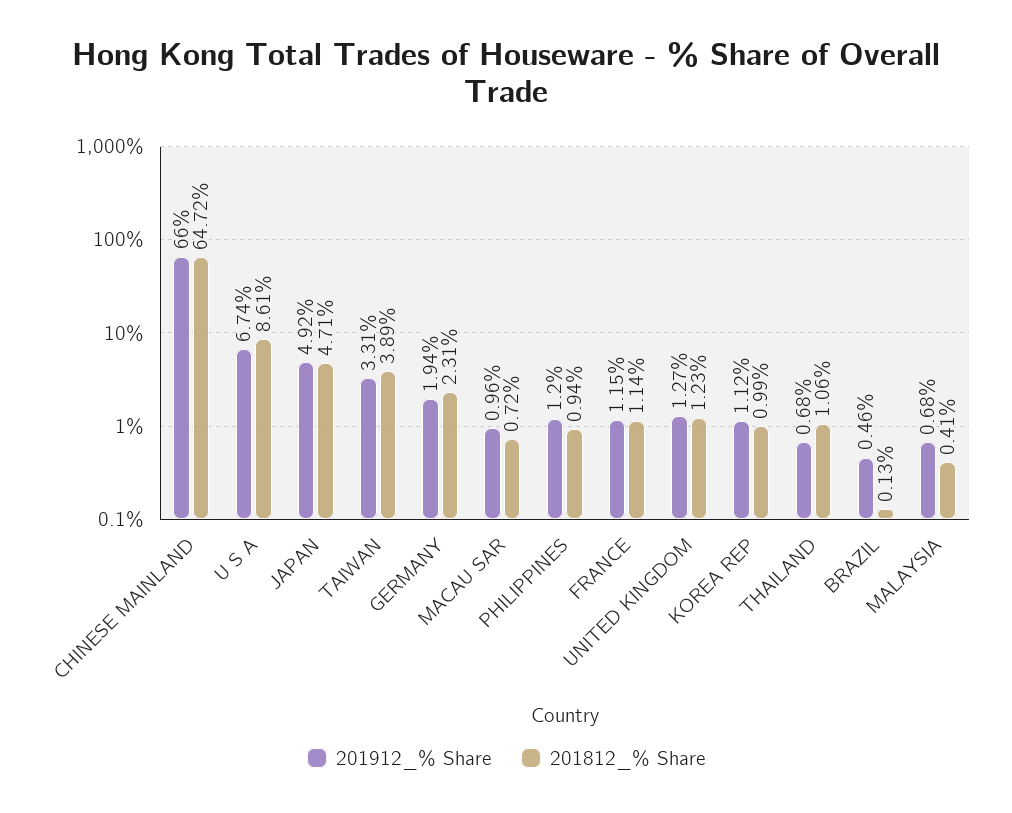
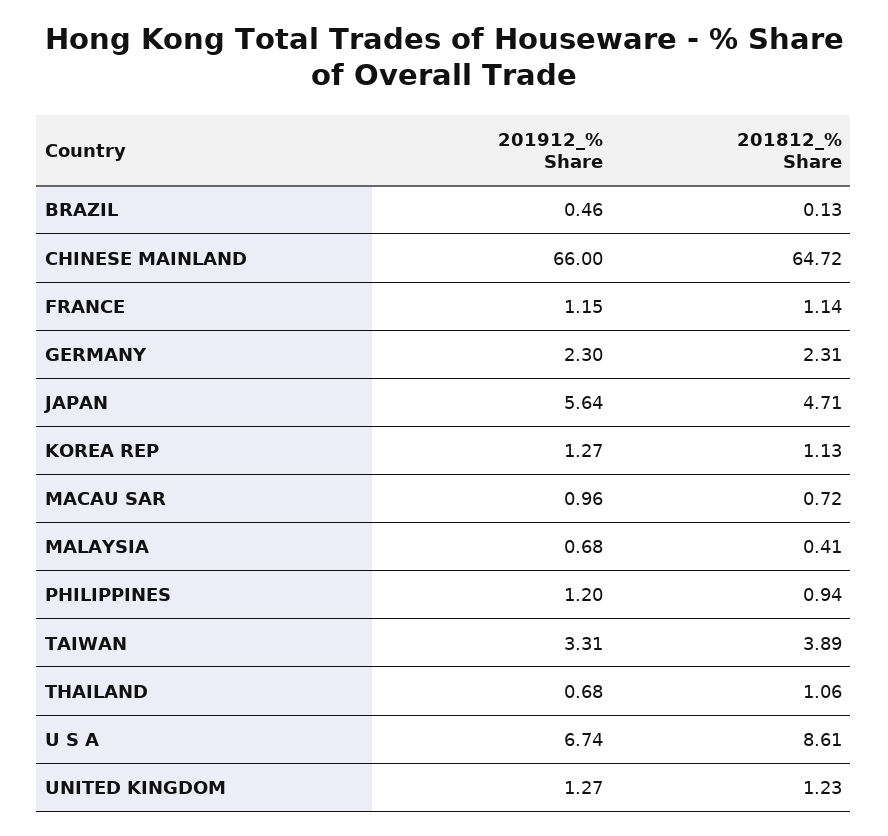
  {
    "201912_% Share": {
      "CHINESE MAINLAND": 66,
      "U S A": 6.74,
-     "JAPAN": 4.92,
+     "JAPAN": 5.64,
      "TAIWAN": 3.31,
-     "GERMANY": 1.94,
+     "GERMANY": 2.3,
      "MACAU SAR": 0.96,
      "PHILIPPINES": 1.2,
      "FRANCE": 1.15,
      "UNITED KINGDOM": 1.27,
-     "KOREA REP": 1.12,
+     "KOREA REP": 1.27,
      "THAILAND": 0.68,
      "BRAZIL": 0.46,
      "MALAYSIA": 0.68
    },
    "201812_% Share": {
      "CHINESE MAINLAND": 64.72,
      "U S A": 8.61,
      "JAPAN": 4.71,
      "TAIWAN": 3.89,
      "GERMANY": 2.31,
      "MACAU SAR": 0.72,
      "PHILIPPINES": 0.94,
      "FRANCE": 1.14,
      "UNITED KINGDOM": 1.23,
-     "KOREA REP": 0.99,
+     "KOREA REP": 1.13,
      "THAILAND": 1.06,
      "BRAZIL": 0.13,
      "MALAYSIA": 0.41
    }
  }

